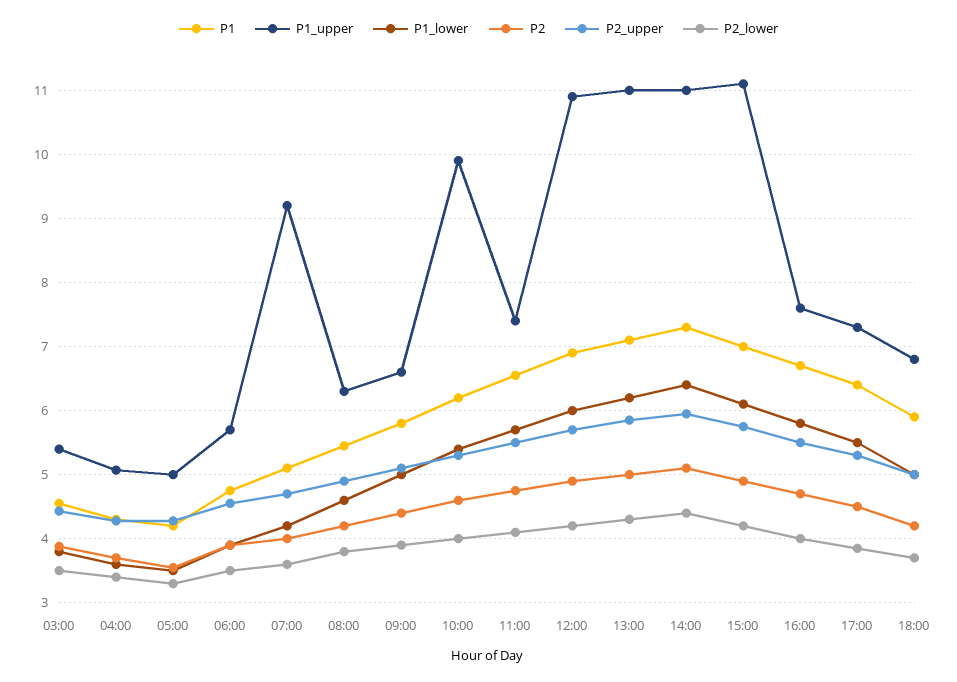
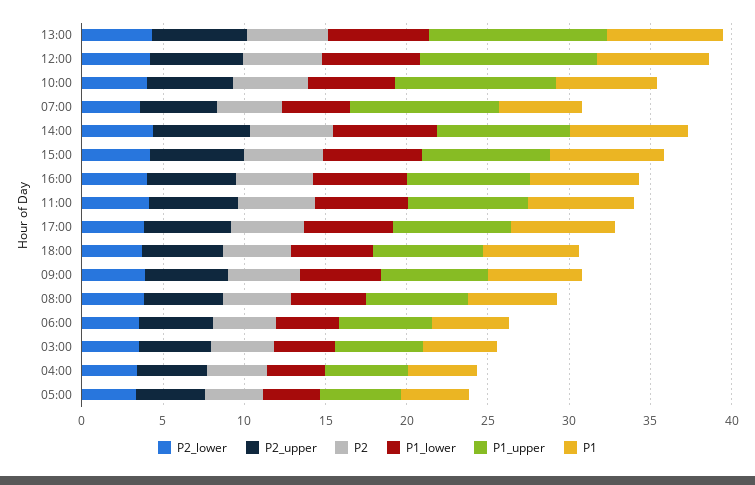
  {
    "P1": {
      "03:00": 4.6,
      "04:00": 4.3,
      "05:00": 4.2,
      "06:00": 4.8,
      "07:00": 5.1,
      "08:00": 5.5,
      "09:00": 5.8,
      "10:00": 6.2,
      "11:00": 6.6,
      "12:00": 6.9,
      "13:00": 7.1,
      "14:00": 7.3,
      "15:00": 7,
      "16:00": 6.7,
      "17:00": 6.4,
      "18:00": 5.9
    },
    "P1_upper": {
      "03:00": 5.4,
      "04:00": 5.1,
      "05:00": 5,
      "06:00": 5.7,
      "07:00": 9.2,
      "08:00": 6.3,
      "09:00": 6.6,
      "10:00": 9.9,
      "11:00": 7.4,
      "12:00": 10.9,
      "13:00": 11,
-     "14:00": 11,
+     "14:00": 8,
-     "15:00": 11.1,
+     "15:00": 8,
      "16:00": 7.6,
      "17:00": 7.3,
      "18:00": 6.8
    },
    "P1_lower": {
      "03:00": 3.8,
      "04:00": 3.6,
      "05:00": 3.5,
      "06:00": 3.9,
      "07:00": 4.2,
      "08:00": 4.6,
      "09:00": 5,
      "10:00": 5.4,
      "11:00": 5.7,
      "12:00": 6,
      "13:00": 6.2,
      "14:00": 6.4,
      "15:00": 6.1,
      "16:00": 5.8,
      "17:00": 5.5,
      "18:00": 5
    },
    "P2": {
      "03:00": 3.9,
      "04:00": 3.7,
      "05:00": 3.6,
      "06:00": 3.9,
      "07:00": 4,
      "08:00": 4.2,
      "09:00": 4.4,
      "10:00": 4.6,
      "11:00": 4.8,
      "12:00": 4.9,
      "13:00": 5,
      "14:00": 5.1,
      "15:00": 4.9,
      "16:00": 4.7,
      "17:00": 4.5,
      "18:00": 4.2
    },
    "P2_upper": {
      "03:00": 4.4,
      "04:00": 4.3,
      "05:00": 4.3,
      "06:00": 4.6,
      "07:00": 4.7,
      "08:00": 4.9,
      "09:00": 5.1,
      "10:00": 5.3,
      "11:00": 5.5,
      "12:00": 5.7,
      "13:00": 5.9,
      "14:00": 6,
      "15:00": 5.8,
      "16:00": 5.5,
      "17:00": 5.3,
      "18:00": 5
    },
    "P2_lower": {
      "03:00": 3.5,
      "04:00": 3.4,
      "05:00": 3.3,
      "06:00": 3.5,
      "07:00": 3.6,
      "08:00": 3.8,
      "09:00": 3.9,
      "10:00": 4,
      "11:00": 4.1,
      "12:00": 4.2,
      "13:00": 4.3,
      "14:00": 4.4,
      "15:00": 4.2,
      "16:00": 4,
      "17:00": 3.9,
      "18:00": 3.7
    }
  }

